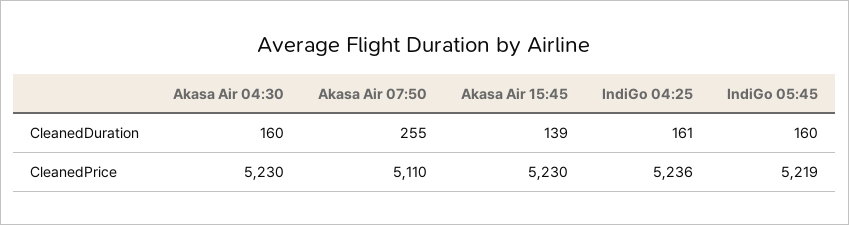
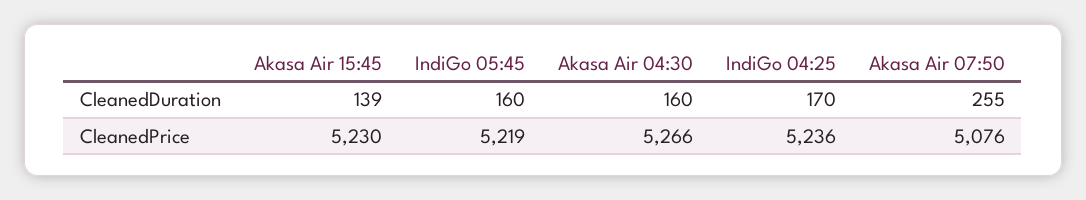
  {
    "Akasa Air 04:30": {
      "CleanedDuration": 160,
-     "CleanedPrice": 5230
+     "CleanedPrice": 5266
    },
    "Akasa Air 07:50": {
      "CleanedDuration": 255,
-     "CleanedPrice": 5110
+     "CleanedPrice": 5076
    },
    "Akasa Air 15:45": {
      "CleanedDuration": 139,
      "CleanedPrice": 5230
    },
    "IndiGo 04:25": {
-     "CleanedDuration": 161,
+     "CleanedDuration": 170,
      "CleanedPrice": 5236
    },
    "IndiGo 05:45": {
      "CleanedDuration": 160,
      "CleanedPrice": 5219
    }
  }

